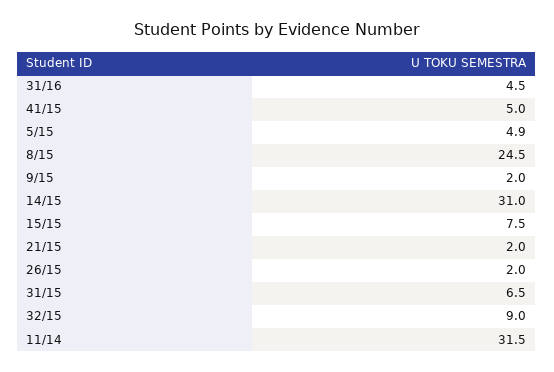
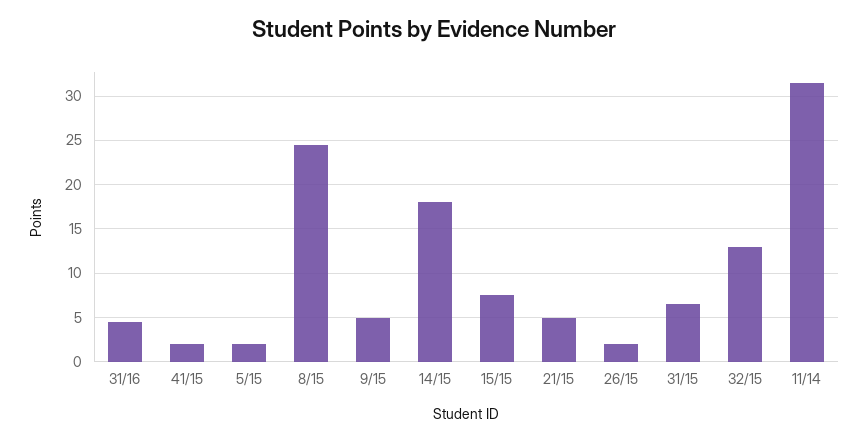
  {
    "31/16": 4.5,
-   "41/15": 5,
+   "41/15": 2,
-   "5/15": 4.9,
+   "5/15": 2,
    "8/15": 24.5,
-   "9/15": 2,
+   "9/15": 5,
-   "14/15": 31,
+   "14/15": 18,
    "15/15": 7.5,
-   "21/15": 2,
+   "21/15": 5,
    "26/15": 2,
    "31/15": 6.5,
-   "32/15": 9,
+   "32/15": 13,
    "11/14": 31.5
  }

